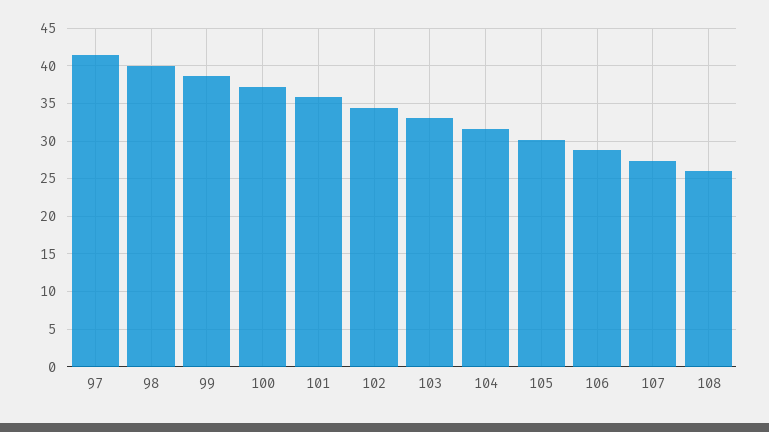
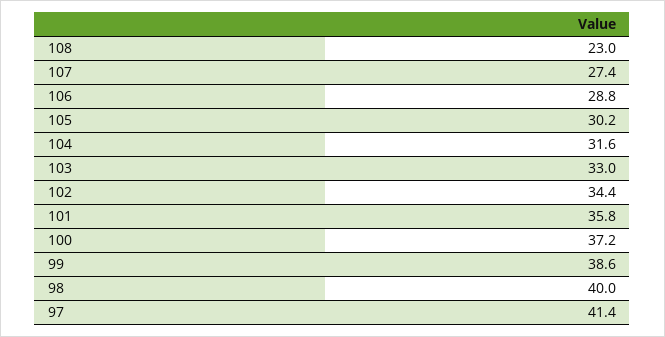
  {
    "97": 41.4,
    "98": 40,
    "99": 38.6,
    "100": 37.2,
    "101": 35.8,
    "102": 34.4,
    "103": 33,
    "104": 31.6,
    "105": 30.2,
    "106": 28.8,
    "107": 27.4,
-   "108": 26
+   "108": 23
  }

